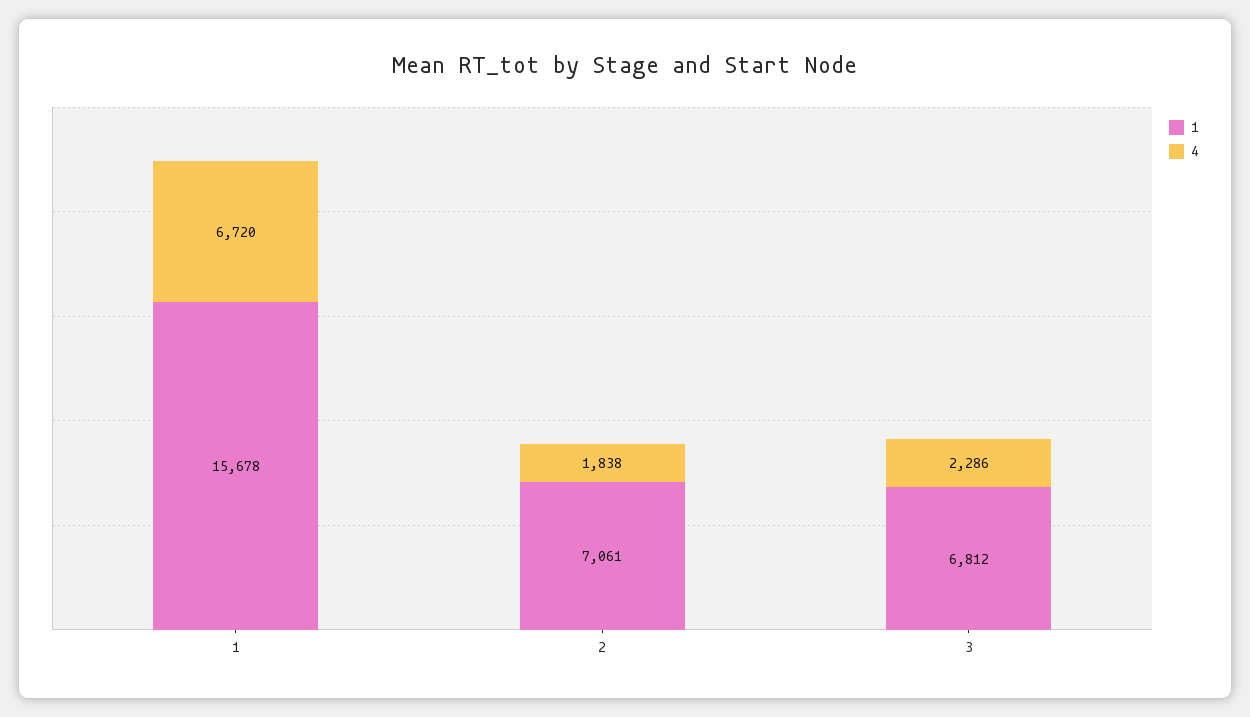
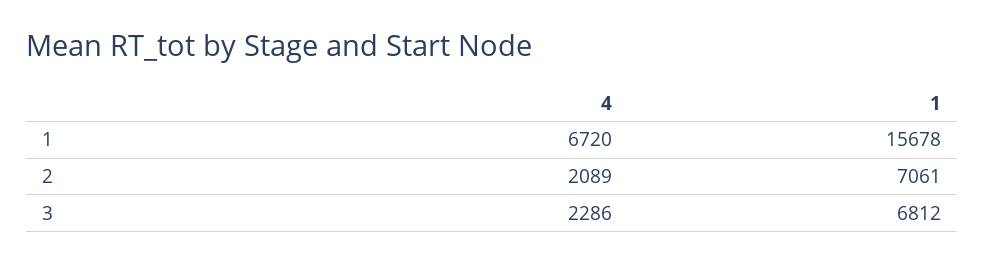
  {
    "1": {
      "1": 15678,
      "2": 7061,
      "3": 6812
    },
    "4": {
      "1": 6720,
-     "2": 1838,
+     "2": 2089,
      "3": 2286
    }
  }

